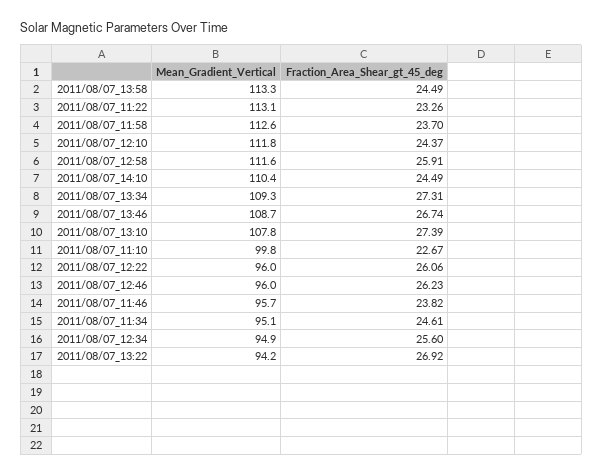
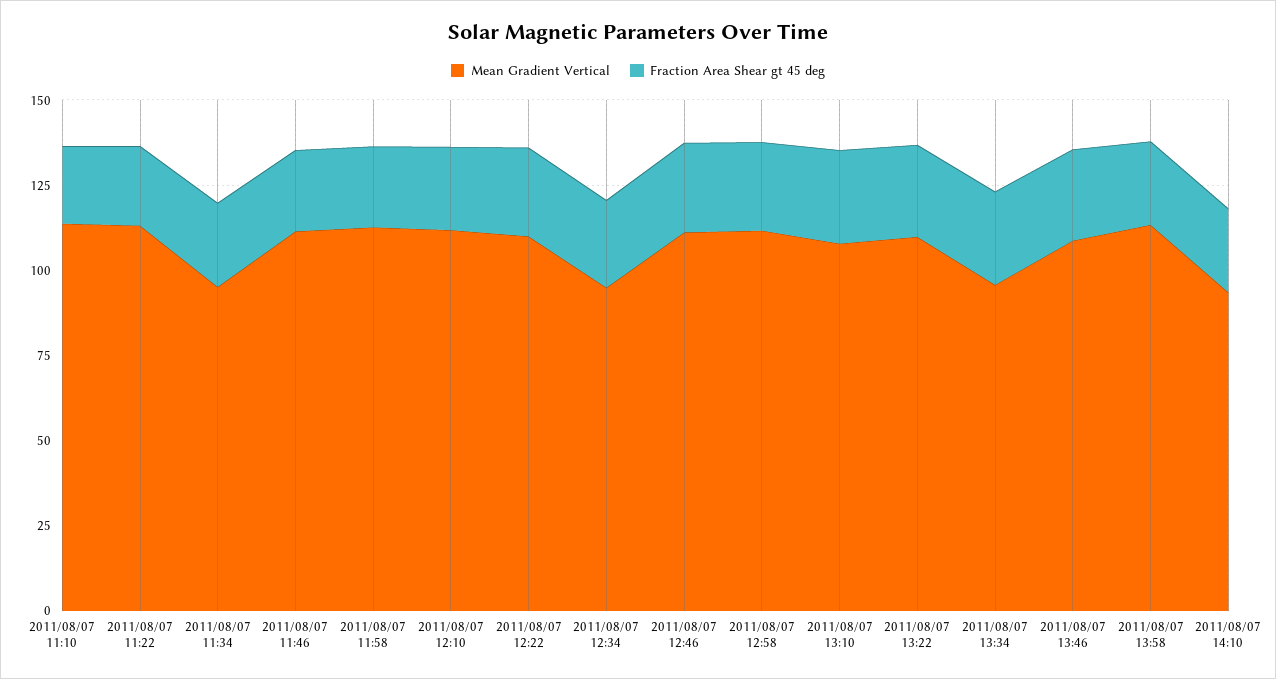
  {
    "Mean_Gradient_Vertical": {
      "2011/08/07_13:58": 113.3,
      "2011/08/07_11:22": 113.1,
      "2011/08/07_11:58": 112.6,
      "2011/08/07_12:10": 111.8,
      "2011/08/07_12:58": 111.6,
-     "2011/08/07_14:10": 110.4,
+     "2011/08/07_14:10": 95,
-     "2011/08/07_13:34": 109.3,
+     "2011/08/07_13:34": 95,
      "2011/08/07_13:46": 108.7,
      "2011/08/07_13:10": 107.8,
-     "2011/08/07_11:10": 99.8,
+     "2011/08/07_11:10": 115,
-     "2011/08/07_12:22": 96,
+     "2011/08/07_12:22": 110,
-     "2011/08/07_12:46": 96,
+     "2011/08/07_12:46": 110,
-     "2011/08/07_11:46": 95.7,
+     "2011/08/07_11:46": 110,
      "2011/08/07_11:34": 95.1,
      "2011/08/07_12:34": 94.9,
-     "2011/08/07_13:22": 94.2
+     "2011/08/07_13:22": 110
    },
    "Fraction_Area_Shear_gt_45_deg": {
      "2011/08/07_13:58": 24.49,
      "2011/08/07_11:22": 23.26,
      "2011/08/07_11:58": 23.7,
      "2011/08/07_12:10": 24.37,
      "2011/08/07_12:58": 25.91,
      "2011/08/07_14:10": 24.49,
      "2011/08/07_13:34": 27.31,
      "2011/08/07_13:46": 26.74,
      "2011/08/07_13:10": 27.39,
      "2011/08/07_11:10": 22.67,
      "2011/08/07_12:22": 26.06,
      "2011/08/07_12:46": 26.23,
      "2011/08/07_11:46": 23.82,
      "2011/08/07_11:34": 24.61,
      "2011/08/07_12:34": 25.6,
      "2011/08/07_13:22": 26.92
    }
  }

